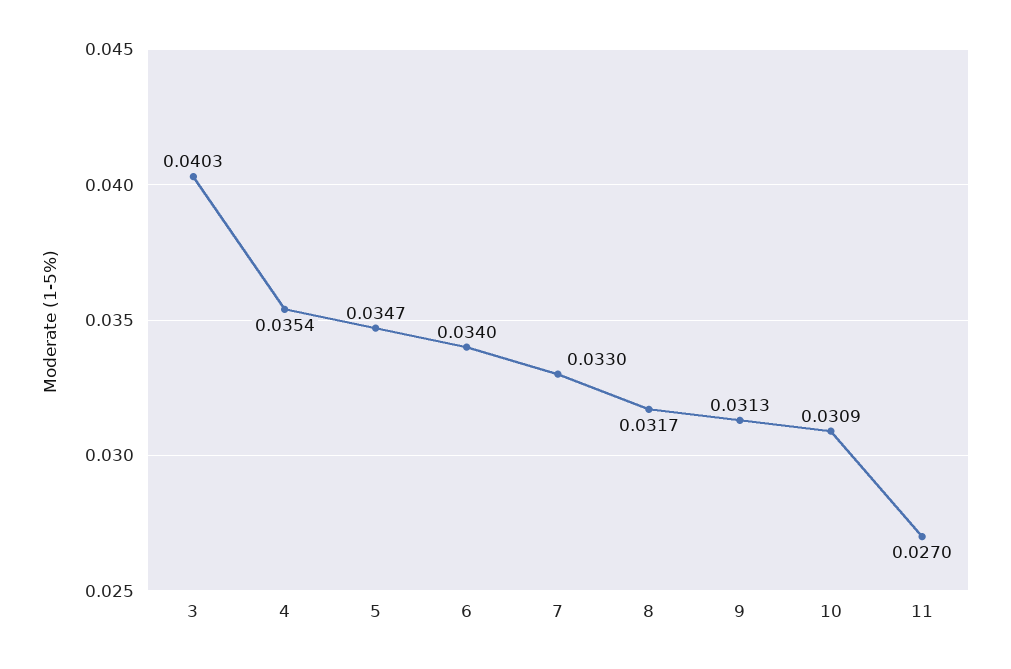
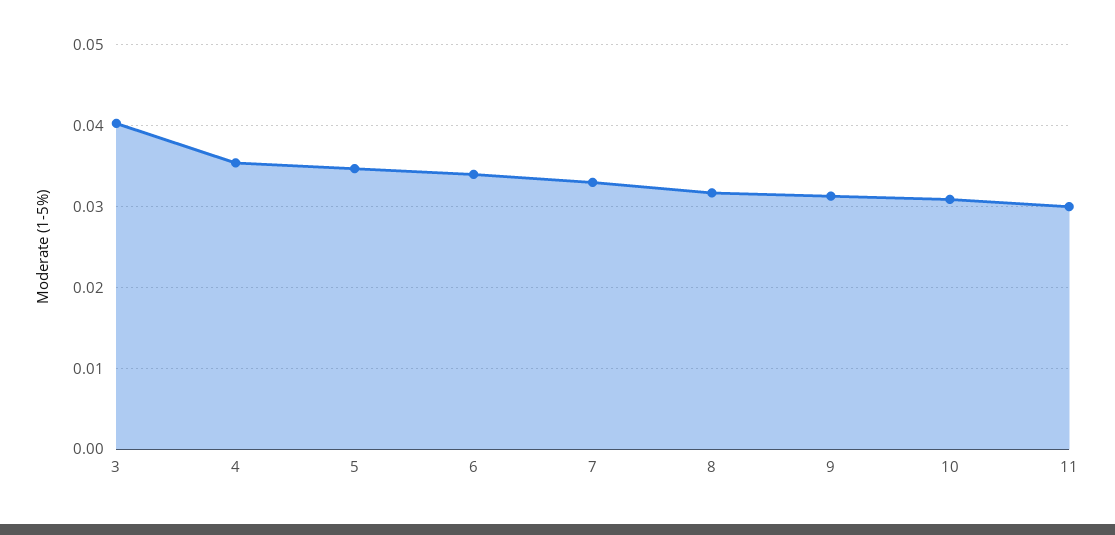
  {
    "3": 0.0403,
    "4": 0.0354,
    "5": 0.0347,
    "6": 0.034,
    "7": 0.033,
    "8": 0.0317,
    "9": 0.0313,
    "10": 0.0309,
-   "11": 0.027
+   "11": 0.03
  }

